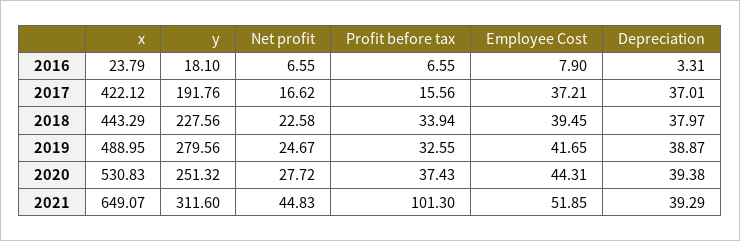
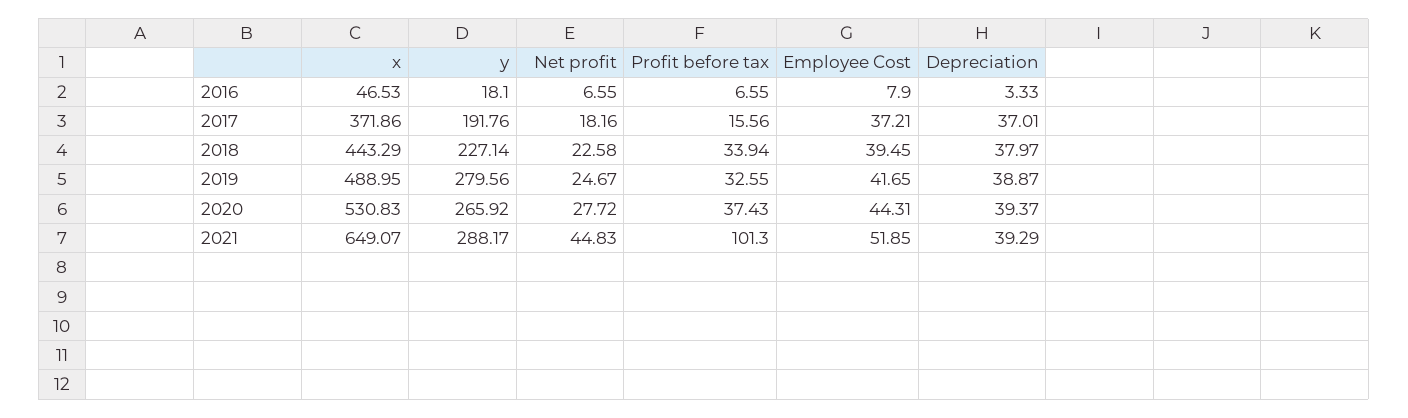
  {
    "x": {
-     "2016": 23.79,
+     "2016": 46.53,
-     "2017": 422.12,
+     "2017": 371.86,
      "2018": 443.29,
      "2019": 488.95,
      "2020": 530.83,
      "2021": 649.07
    },
    "y": {
      "2016": 18.1,
      "2017": 191.76,
-     "2018": 227.56,
+     "2018": 227.14,
      "2019": 279.56,
-     "2020": 251.32,
+     "2020": 265.92,
-     "2021": 311.6
+     "2021": 288.17
    },
    "Net profit": {
      "2016": 6.55,
-     "2017": 16.62,
+     "2017": 18.16,
      "2018": 22.58,
      "2019": 24.67,
      "2020": 27.72,
      "2021": 44.83
    },
    "Profit before tax": {
      "2016": 6.55,
      "2017": 15.56,
      "2018": 33.94,
      "2019": 32.55,
      "2020": 37.43,
      "2021": 101.3
    },
    "Employee Cost": {
      "2016": 7.9,
      "2017": 37.21,
      "2018": 39.45,
      "2019": 41.65,
      "2020": 44.31,
      "2021": 51.85
    },
    "Depreciation": {
-     "2016": 3.31,
+     "2016": 3.33,
      "2017": 37.01,
      "2018": 37.97,
      "2019": 38.87,
-     "2020": 39.38,
+     "2020": 39.37,
      "2021": 39.29
    }
  }

